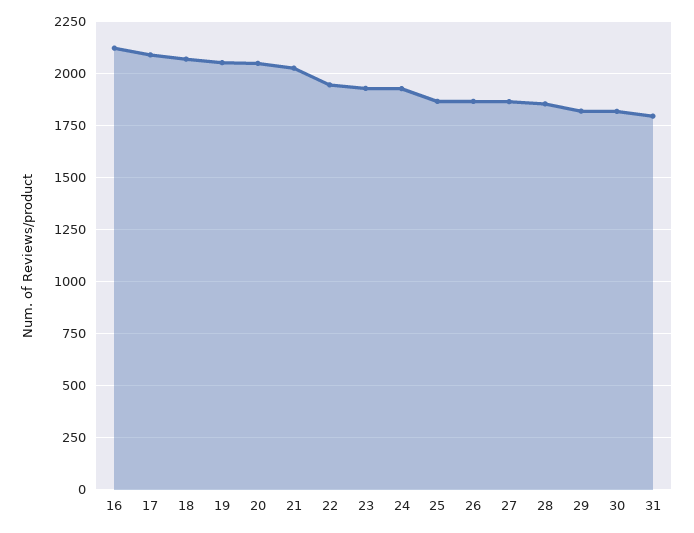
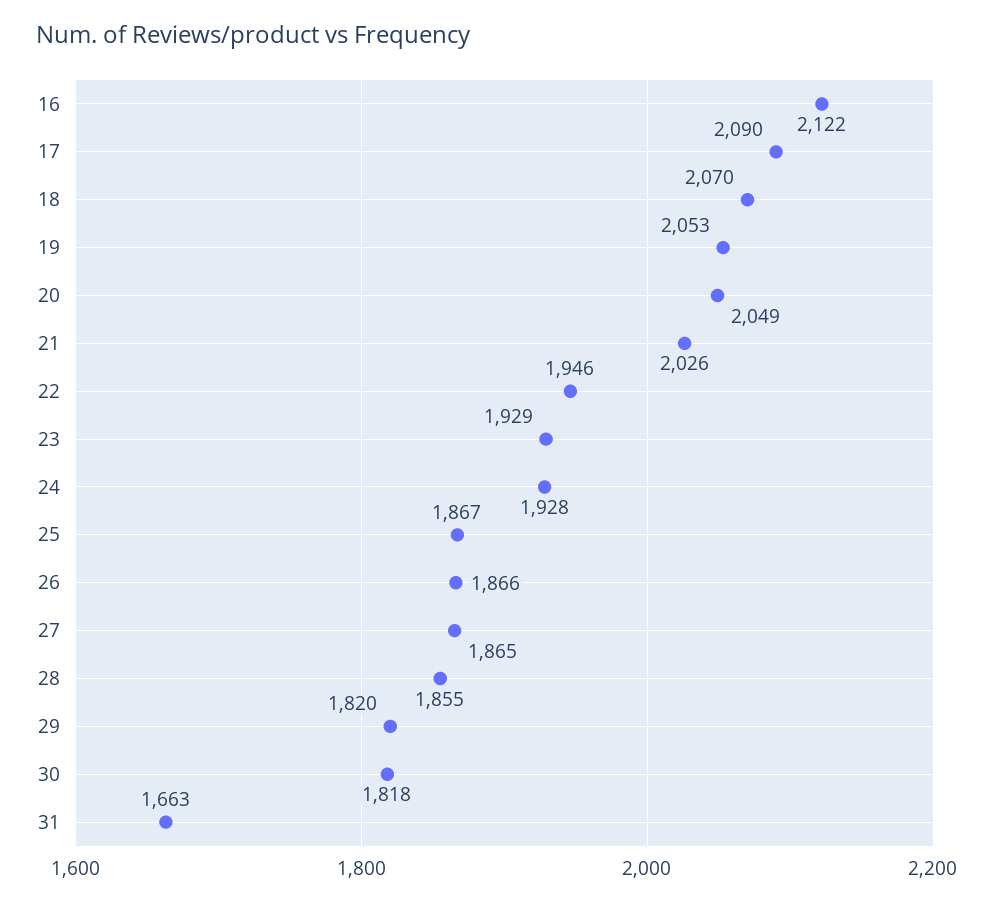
  {
    "16": 2122,
    "17": 2090,
    "18": 2070,
    "19": 2053,
    "20": 2049,
    "21": 2026,
    "22": 1946,
    "23": 1929,
    "24": 1928,
    "25": 1867,
    "26": 1866,
    "27": 1865,
    "28": 1855,
    "29": 1820,
    "30": 1818,
-   "31": 1800
+   "31": 1663
  }

